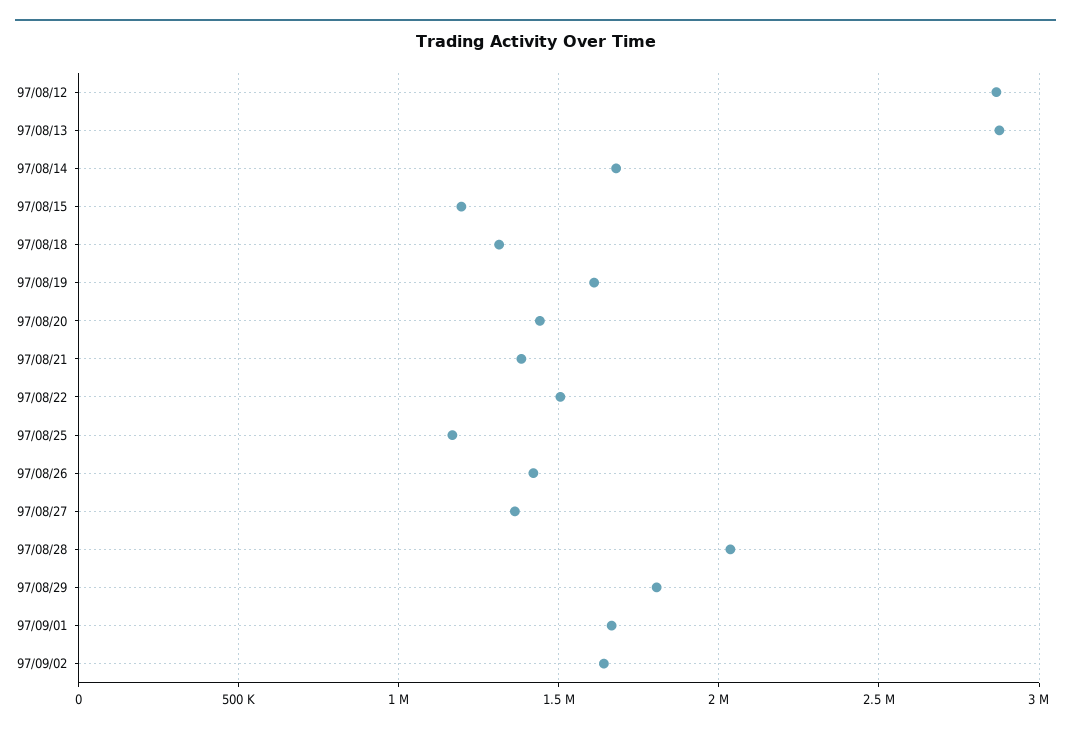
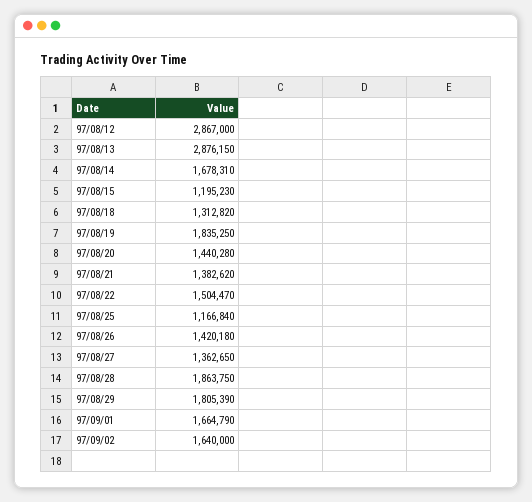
  {
    "97/08/12": 2867000,
    "97/08/13": 2876150,
    "97/08/14": 1678310,
    "97/08/15": 1195230,
    "97/08/18": 1312820,
-   "97/08/19": 1600000,
+   "97/08/19": 1835250,
    "97/08/20": 1440280,
    "97/08/21": 1382620,
    "97/08/22": 1504470,
    "97/08/25": 1166840,
    "97/08/26": 1420180,
    "97/08/27": 1362650,
-   "97/08/28": 2050000,
+   "97/08/28": 1863750,
    "97/08/29": 1805390,
    "97/09/01": 1664790,
    "97/09/02": 1640000
  }

